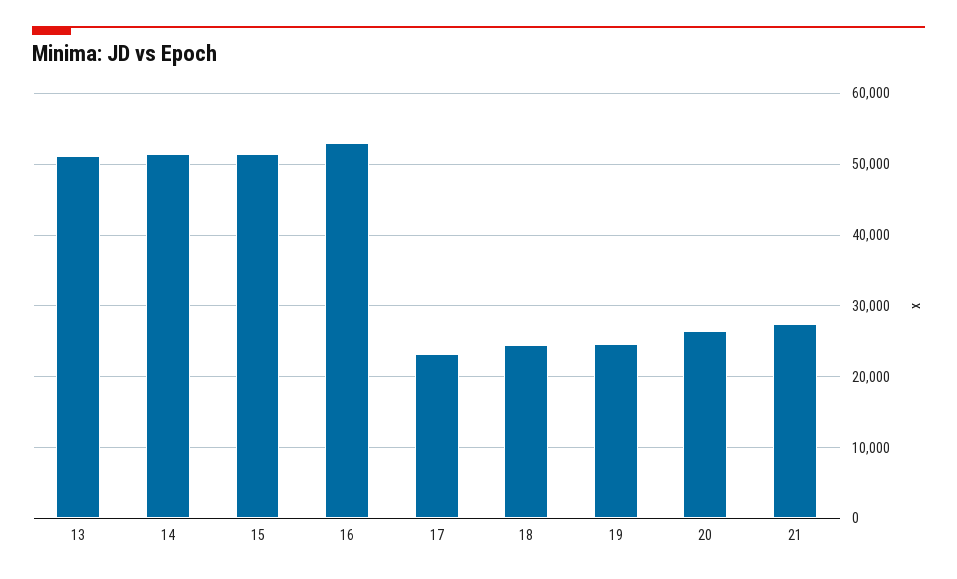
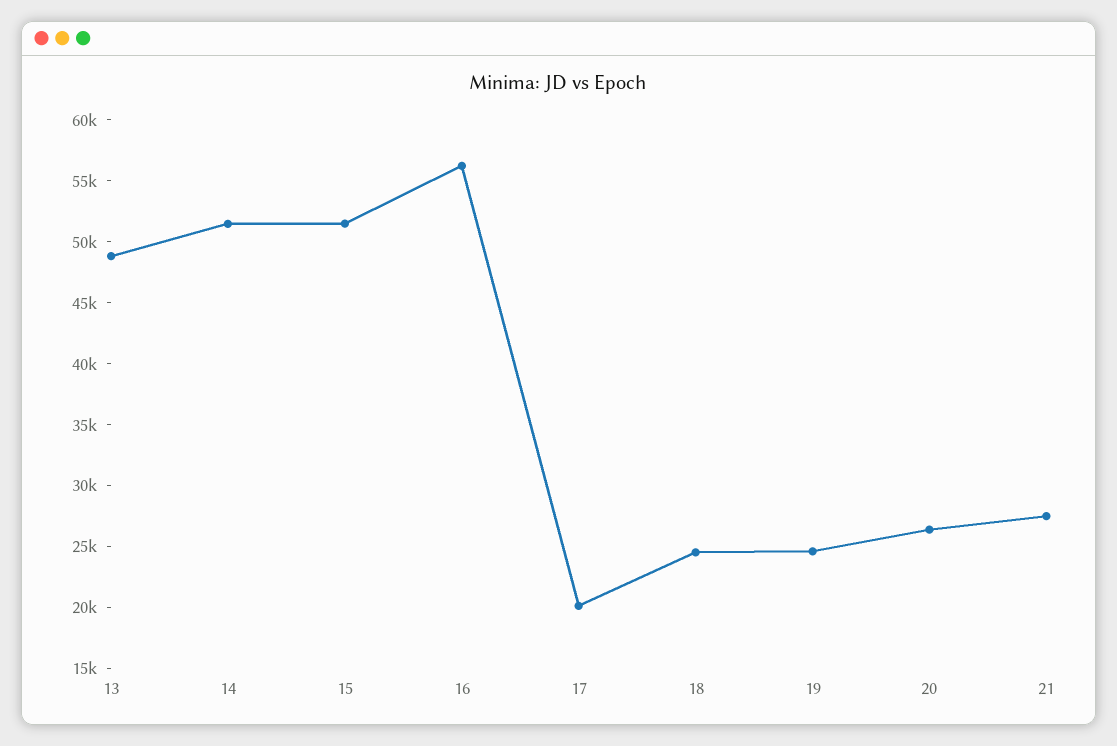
  {
-   "13": 51000,
+   "13": 49000,
    "14": 51000,
    "15": 51000,
-   "16": 53000,
+   "16": 56000,
-   "17": 23000,
+   "17": 20000,
    "18": 25000,
    "19": 25000,
    "20": 26000,
    "21": 28000
  }

